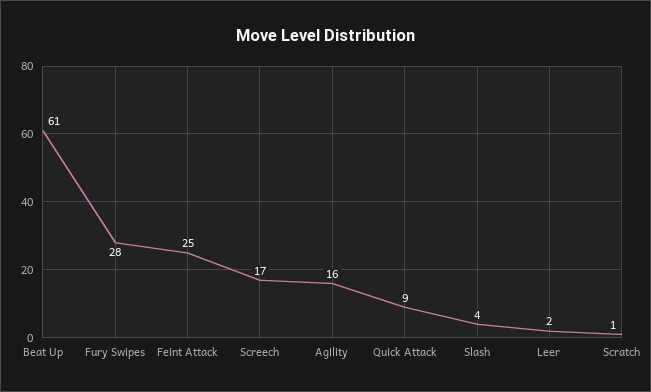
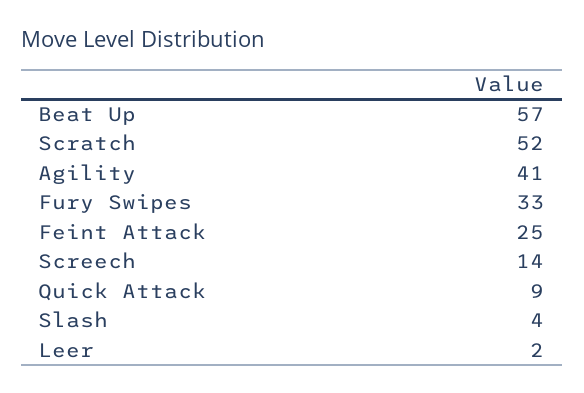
  {
-   "Beat Up": 61,
+   "Beat Up": 57,
-   "Fury Swipes": 28,
+   "Fury Swipes": 33,
    "Feint Attack": 25,
-   "Screech": 17,
+   "Screech": 14,
-   "Agility": 16,
+   "Agility": 41,
    "Quick Attack": 9,
    "Slash": 4,
    "Leer": 2,
-   "Scratch": 1
+   "Scratch": 52
  }

